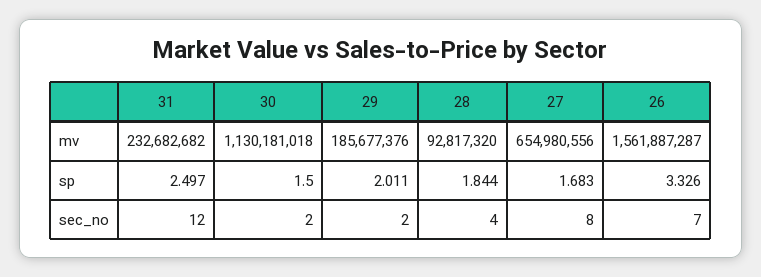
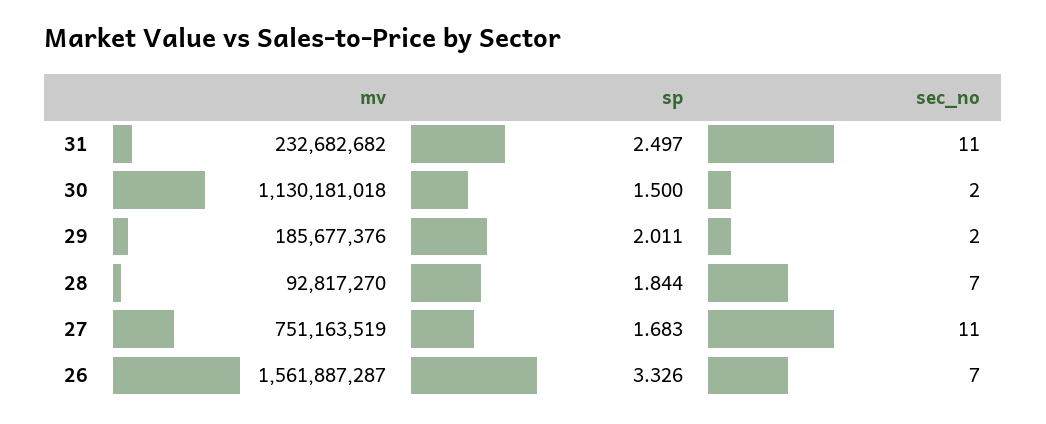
  {
    "31": {
      "mv": 232682682,
      "sp": 2.497,
-     "sec_no": 12
+     "sec_no": 11
    },
    "30": {
      "mv": 1130181018,
      "sp": 1.5,
      "sec_no": 2
    },
    "29": {
      "mv": 185677376,
      "sp": 2.011,
      "sec_no": 2
    },
    "28": {
-     "mv": 92817320,
+     "mv": 92817270,
      "sp": 1.844,
-     "sec_no": 4
+     "sec_no": 7
    },
    "27": {
-     "mv": 654980556,
+     "mv": 751163519,
      "sp": 1.683,
-     "sec_no": 8
+     "sec_no": 11
    },
    "26": {
      "mv": 1561887287,
      "sp": 3.326,
      "sec_no": 7
    }
  }

